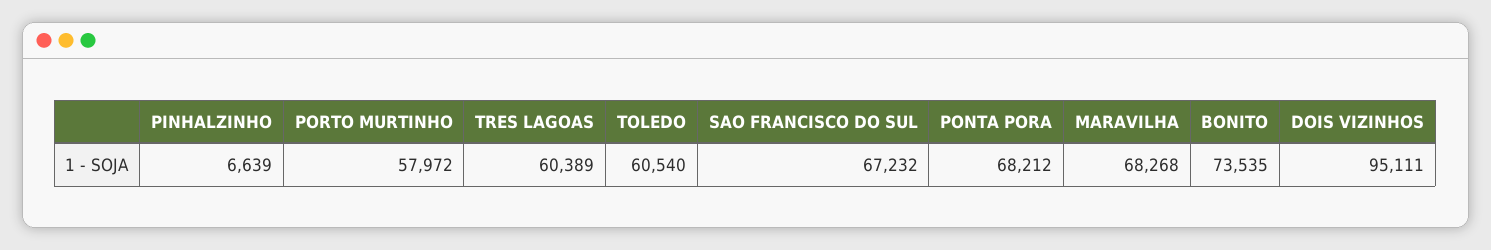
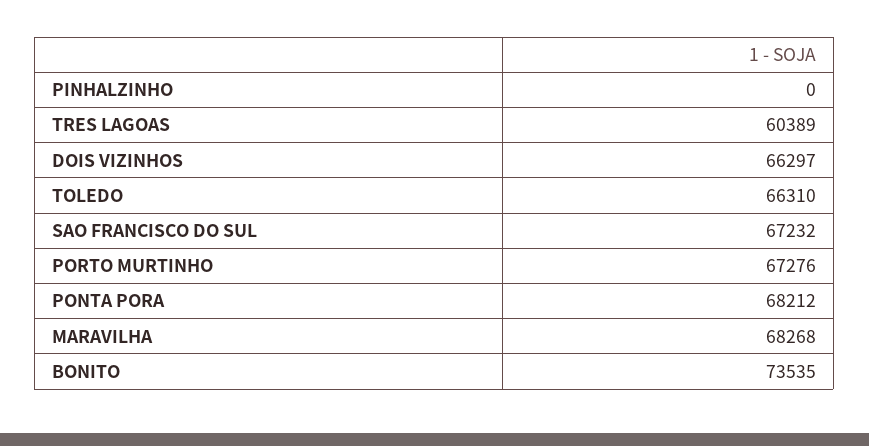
  {
-   "PINHALZINHO": 6639,
+   "PINHALZINHO": 0,
-   "PORTO MURTINHO": 57972,
+   "PORTO MURTINHO": 67276,
    "TRES LAGOAS": 60389,
-   "TOLEDO": 60540,
+   "TOLEDO": 66310,
    "SAO FRANCISCO DO SUL": 67232,
    "PONTA PORA": 68212,
    "MARAVILHA": 68268,
    "BONITO": 73535,
-   "DOIS VIZINHOS": 95111
+   "DOIS VIZINHOS": 66297
  }

